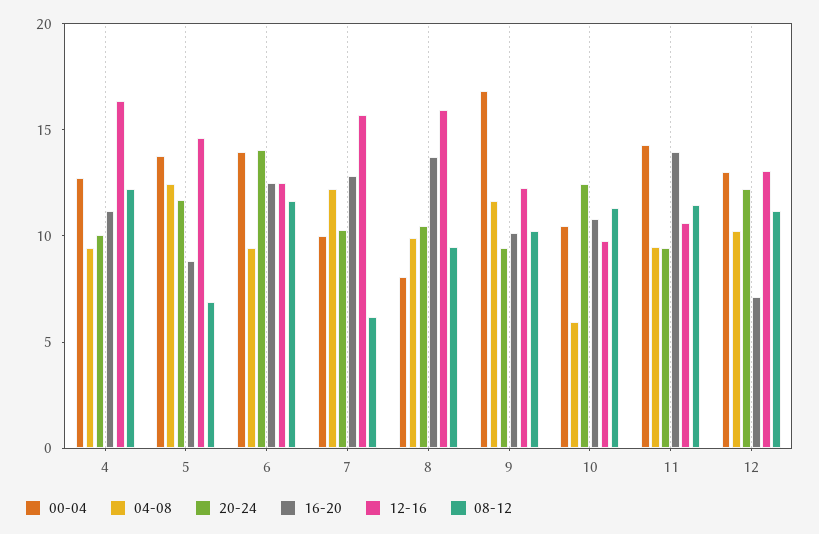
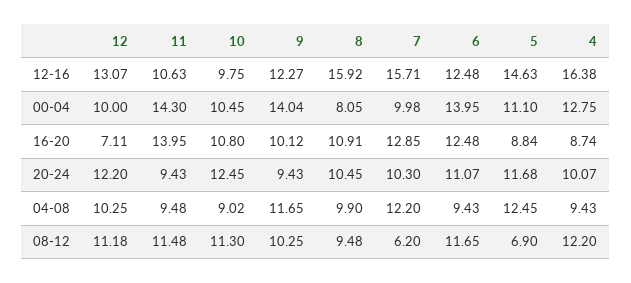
  {
    "00-04": {
      "4": 12.75,
-     "5": 14,
+     "5": 11.1,
      "6": 13.95,
      "7": 9.98,
      "8": 8.05,
-     "9": 17,
+     "9": 14.04,
      "10": 10.45,
      "11": 14.3,
-     "12": 13
+     "12": 10
    },
    "04-08": {
      "4": 9.43,
      "5": 12.45,
      "6": 9.43,
      "7": 12.2,
      "8": 9.9,
      "9": 11.65,
-     "10": 6,
+     "10": 9.02,
      "11": 9.48,
      "12": 10.25
    },
    "20-24": {
      "4": 10.07,
      "5": 11.68,
-     "6": 14,
+     "6": 11.07,
      "7": 10.3,
      "8": 10.45,
      "9": 9.43,
      "10": 12.45,
      "11": 9.43,
      "12": 12.2
    },
    "16-20": {
-     "4": 11,
+     "4": 8.74,
      "5": 8.84,
      "6": 12.48,
      "7": 12.85,
-     "8": 14,
+     "8": 10.91,
      "9": 10.12,
      "10": 10.8,
      "11": 13.95,
      "12": 7.11
    },
    "12-16": {
      "4": 16.38,
      "5": 14.63,
      "6": 12.48,
      "7": 15.71,
      "8": 15.92,
      "9": 12.27,
      "10": 9.75,
      "11": 10.63,
      "12": 13.07
    },
    "08-12": {
      "4": 12.2,
      "5": 6.9,
      "6": 11.65,
      "7": 6.2,
      "8": 9.48,
      "9": 10.25,
      "10": 11.3,
      "11": 11.48,
      "12": 11.18
    }
  }

